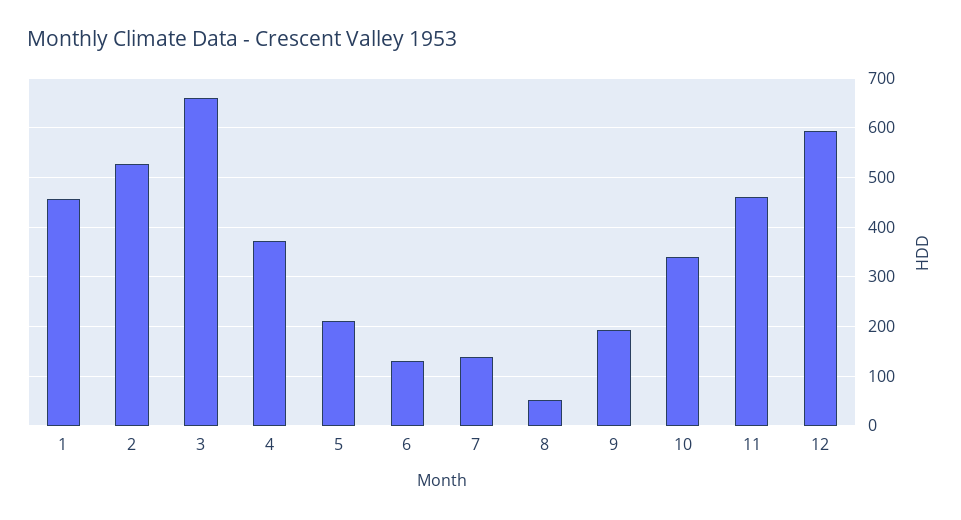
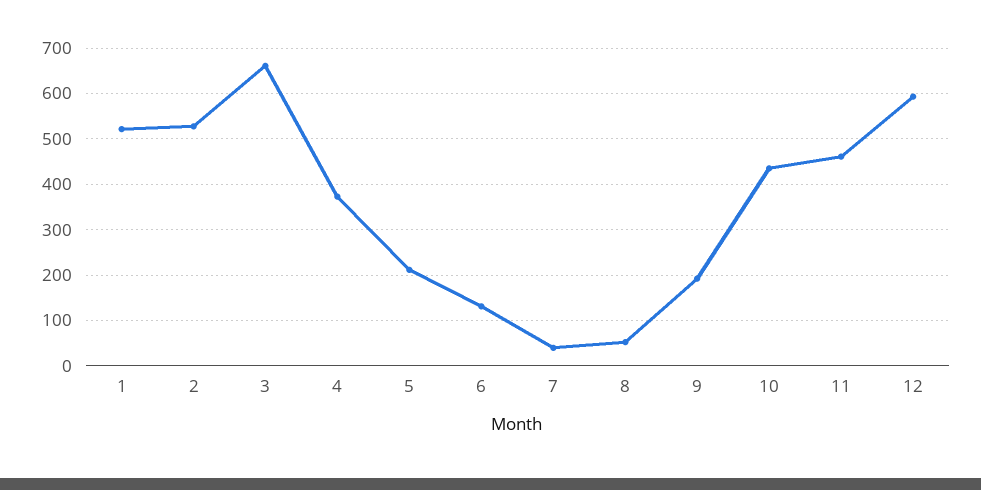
  {
-   "1": 460,
+   "1": 520,
    "2": 520,
    "3": 660,
    "4": 380,
    "5": 220,
    "6": 140,
-   "7": 140,
+   "7": 40,
    "8": 60,
    "9": 200,
-   "10": 340,
+   "10": 440,
    "11": 460,
    "12": 600
  }

